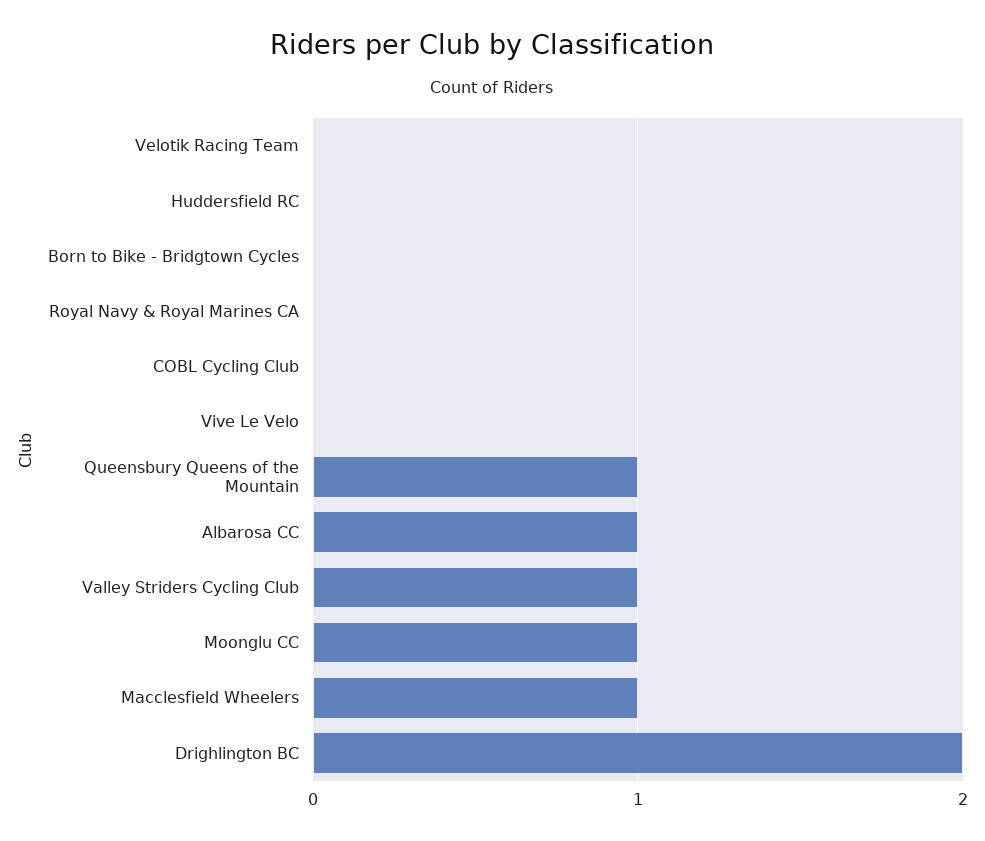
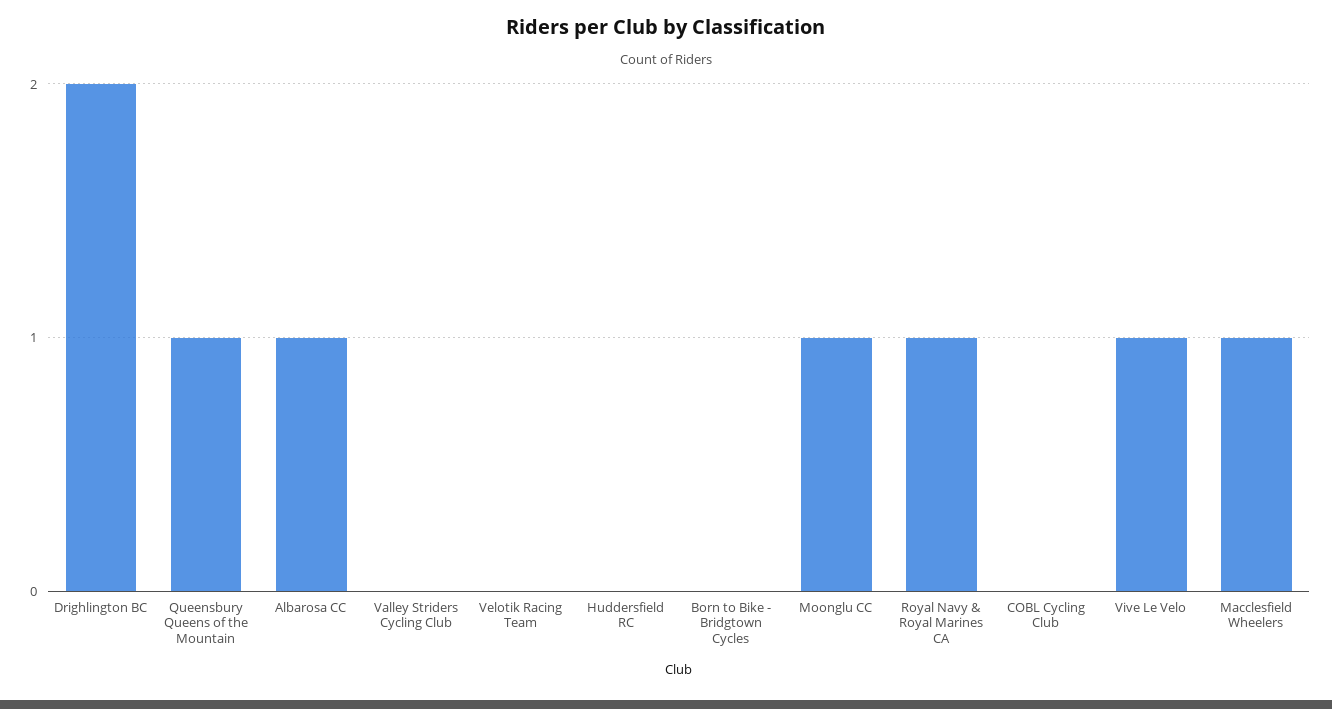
  {
    "Velotik Racing Team": 0,
    "Huddersfield RC": 0,
    "Born to Bike - Bridgtown Cycles": 0,
-   "Royal Navy & Royal Marines CA": 0,
+   "Royal Navy & Royal Marines CA": 1,
    "COBL Cycling Club": 0,
-   "Vive Le Velo": 0,
+   "Vive Le Velo": 1,
    "Queensbury Queens of the Mountain": 1,
    "Albarosa CC": 1,
-   "Valley Striders Cycling Club": 1,
+   "Valley Striders Cycling Club": 0,
    "Moonglu CC": 1,
    "Macclesfield Wheelers": 1,
    "Drighlington BC": 2
  }

